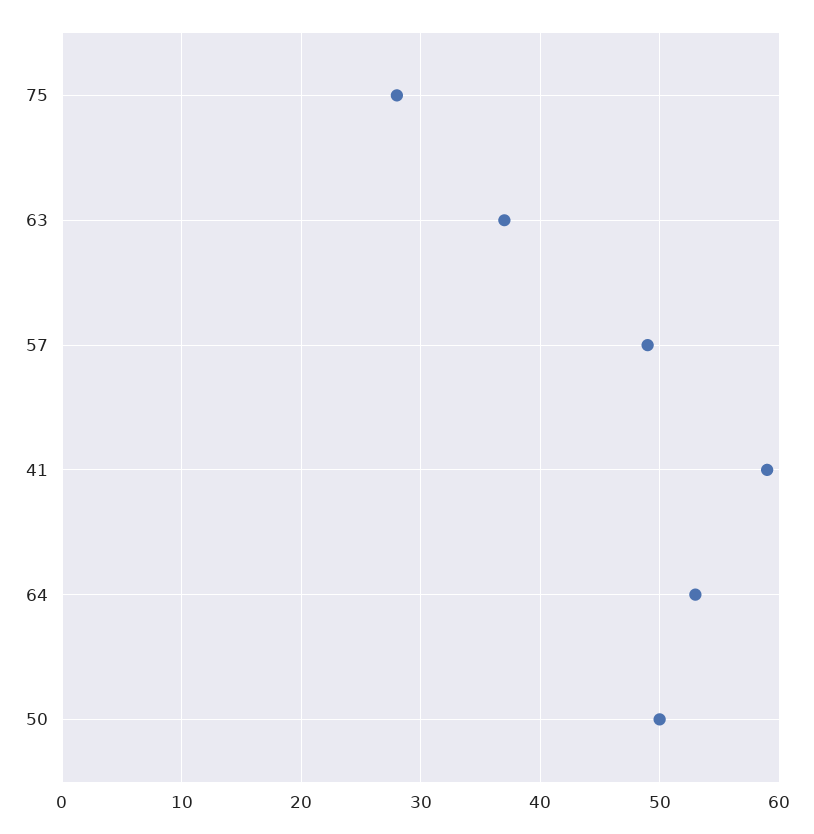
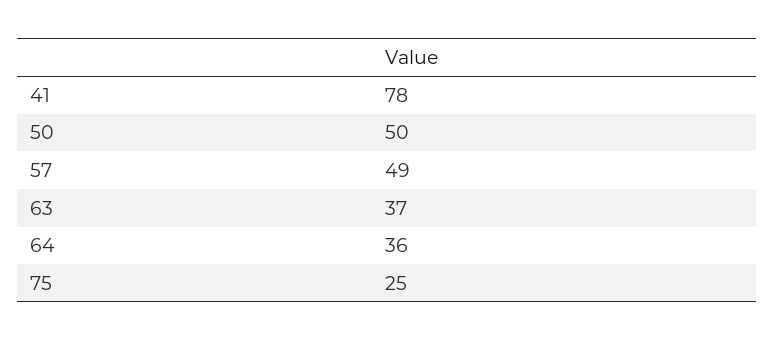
  {
-   "75": 28,
+   "75": 25,
    "63": 37,
    "57": 49,
-   "41": 59,
+   "41": 78,
-   "64": 53,
+   "64": 36,
    "50": 50
  }

